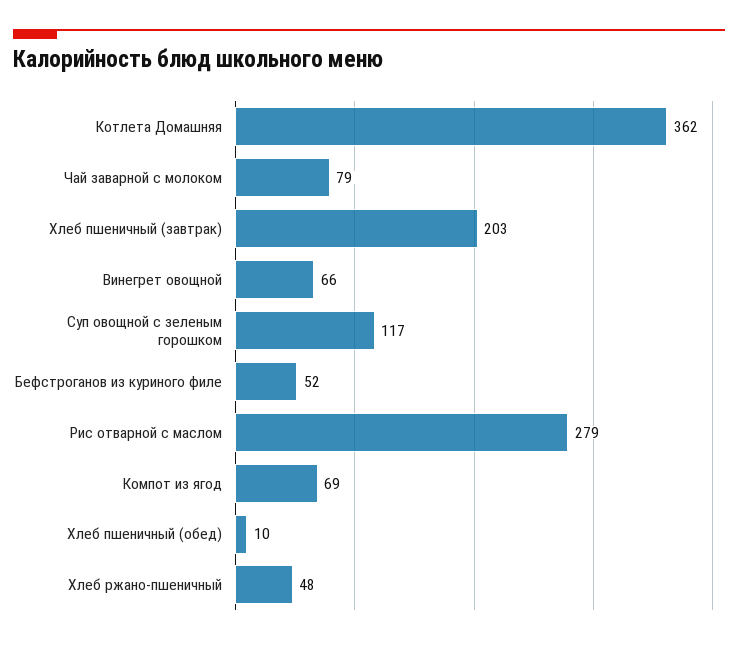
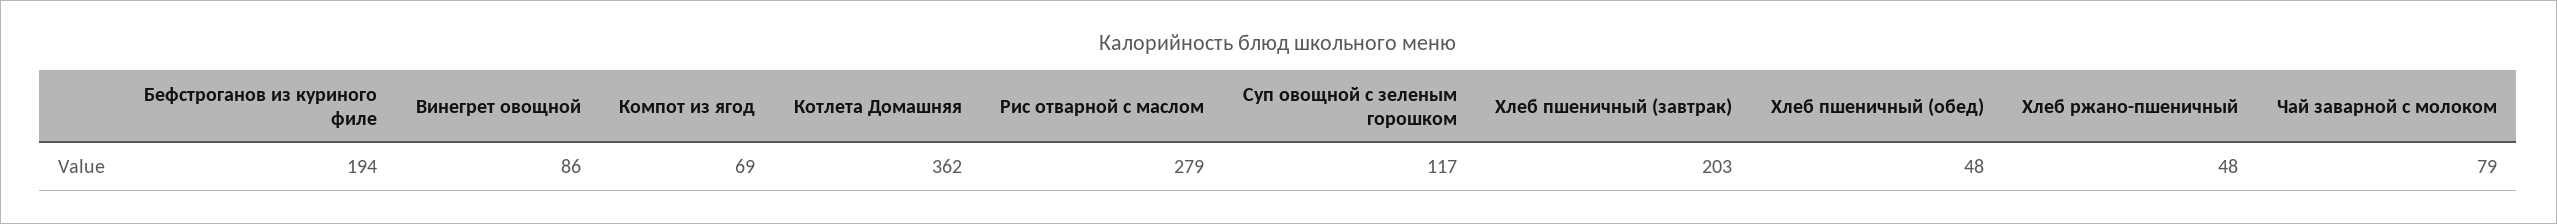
  {
    "Котлета Домашняя": 362,
    "Чай заварной с молоком": 79,
    "Хлеб пшеничный (завтрак)": 203,
-   "Винегрет овощной": 66,
+   "Винегрет овощной": 86,
    "Суп овощной с зеленым горошком": 117,
-   "Бефстроганов из куриного филе": 52,
+   "Бефстроганов из куриного филе": 194,
    "Рис отварной с маслом": 279,
    "Компот из ягод": 69,
-   "Хлеб пшеничный (обед)": 10,
+   "Хлеб пшеничный (обед)": 48,
    "Хлеб ржано-пшеничный": 48
  }

